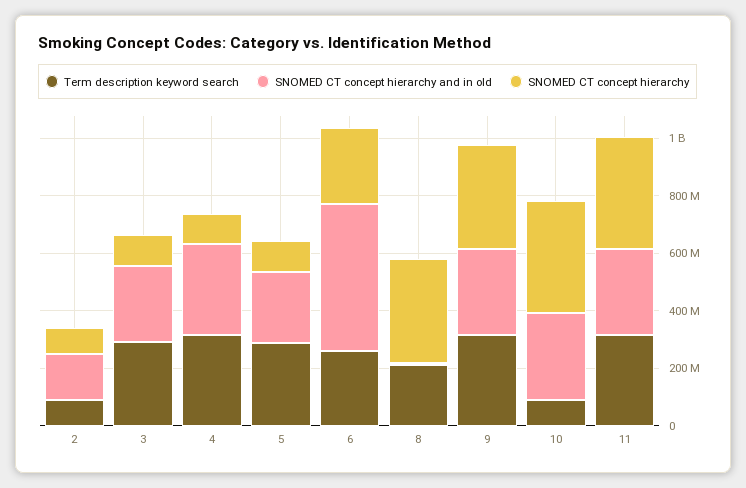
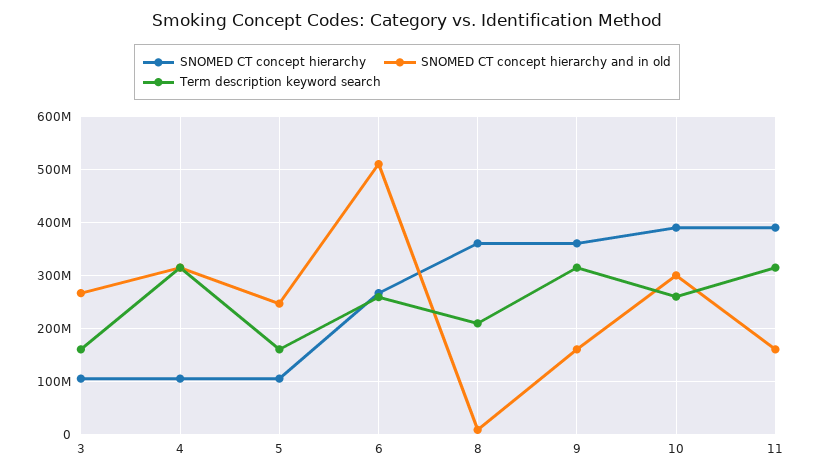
  {
    "Term description keyword search": {
-     "2": 100000000,
-     "3": 300000000,
+     "3": 160000000,
      "4": 320000000,
-     "5": 300000000,
+     "5": 160000000,
      "6": 260000000,
      "8": 220000000,
      "9": 320000000,
-     "10": 100000000,
+     "10": 260000000,
      "11": 320000000
    },
    "SNOMED CT concept hierarchy and in old": {
-     "2": 150000000,
      "3": 260000000,
      "4": 320000000,
      "5": 240000000,
      "6": 520000000,
      "8": 0,
-     "9": 300000000,
+     "9": 160000000,
      "10": 300000000,
-     "11": 300000000
+     "11": 160000000
    },
    "SNOMED CT concept hierarchy": {
-     "2": 100000000,
      "3": 100000000,
      "4": 100000000,
      "5": 100000000,
      "6": 260000000,
      "8": 360000000,
      "9": 360000000,
      "10": 400000000,
      "11": 400000000
    }
  }

